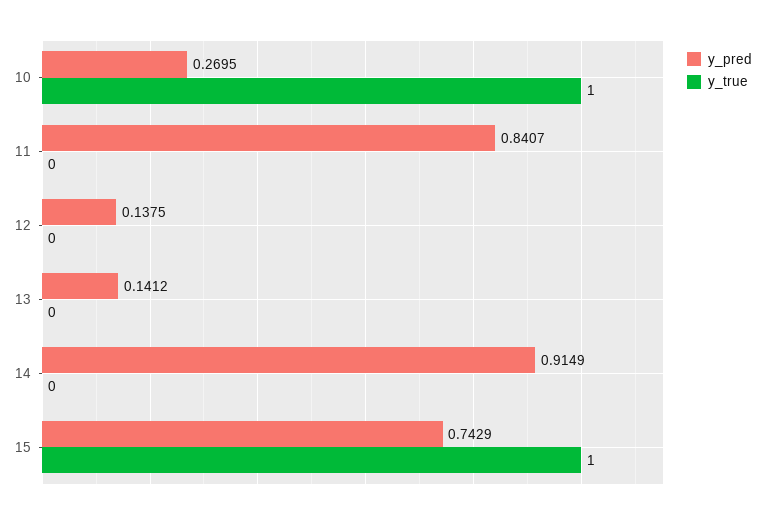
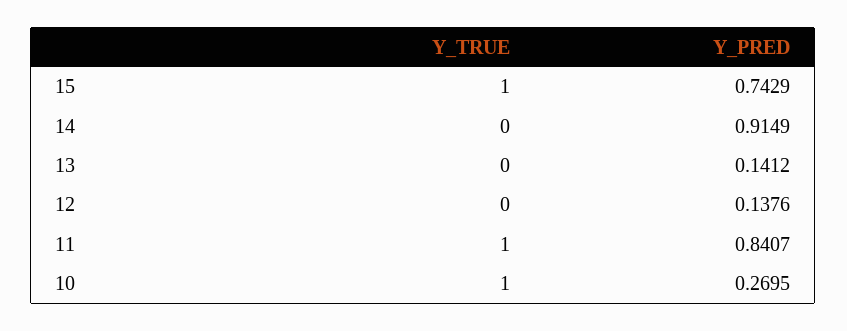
  {
    "y_pred": {
      "10": 0.2695,
      "11": 0.8407,
-     "12": 0.1375,
+     "12": 0.1376,
      "13": 0.1412,
      "14": 0.9149,
      "15": 0.7429
    },
    "y_true": {
      "10": 1,
-     "11": 0,
+     "11": 1,
      "12": 0,
      "13": 0,
      "14": 0,
      "15": 1
    }
  }

